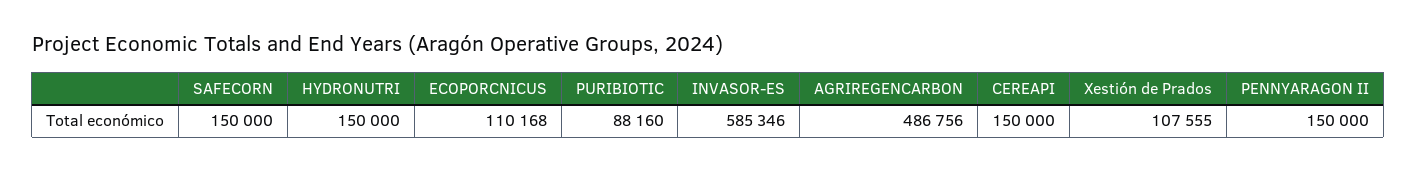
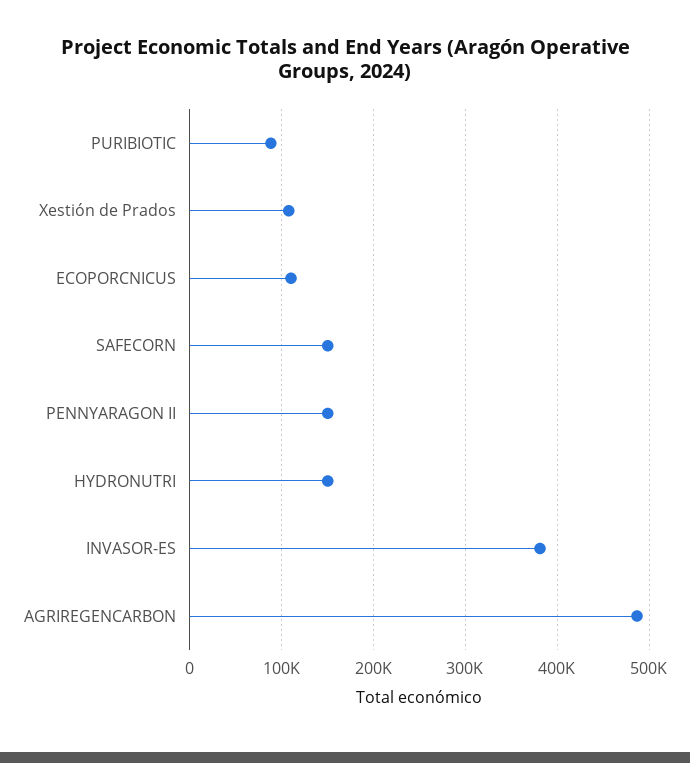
  {
    "SAFECORN": 150000,
    "HYDRONUTRI": 150000,
    "ECOPORCNICUS": 110168,
    "PURIBIOTIC": 88160,
-   "INVASOR-ES": 585346,
+   "INVASOR-ES": 380000,
    "AGRIREGENCARBON": 486756,
-   "CEREAPI": 150000,
    "Xestión de Prados": 107555,
    "PENNYARAGON II": 150000
  }

